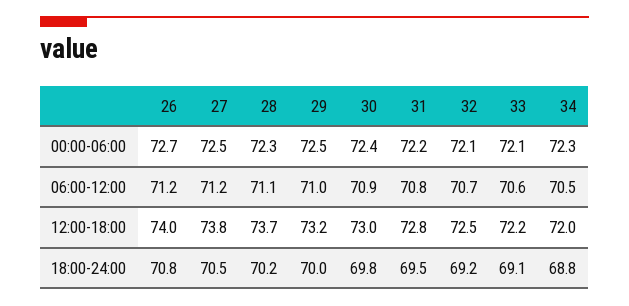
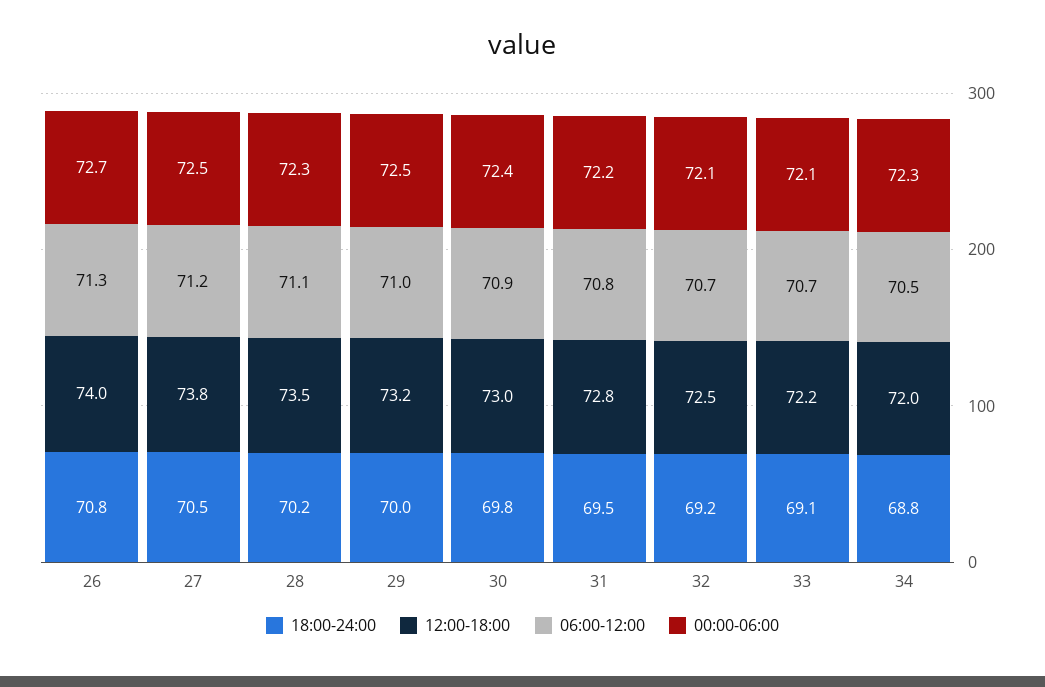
  {
    "00:00-06:00": {
      "26": 72.7,
      "27": 72.5,
      "28": 72.3,
      "29": 72.5,
      "30": 72.4,
      "31": 72.2,
      "32": 72.1,
      "33": 72.1,
      "34": 72.3
    },
    "06:00-12:00": {
-     "26": 71.2,
+     "26": 71.3,
      "27": 71.2,
      "28": 71.1,
      "29": 71,
      "30": 70.9,
      "31": 70.8,
      "32": 70.7,
-     "33": 70.6,
+     "33": 70.7,
      "34": 70.5
    },
    "12:00-18:00": {
      "26": 74,
      "27": 73.8,
-     "28": 73.7,
+     "28": 73.5,
      "29": 73.2,
      "30": 73,
      "31": 72.8,
      "32": 72.5,
      "33": 72.2,
      "34": 72
    },
    "18:00-24:00": {
      "26": 70.8,
      "27": 70.5,
      "28": 70.2,
      "29": 70,
      "30": 69.8,
      "31": 69.5,
      "32": 69.2,
      "33": 69.1,
      "34": 68.8
    }
  }

